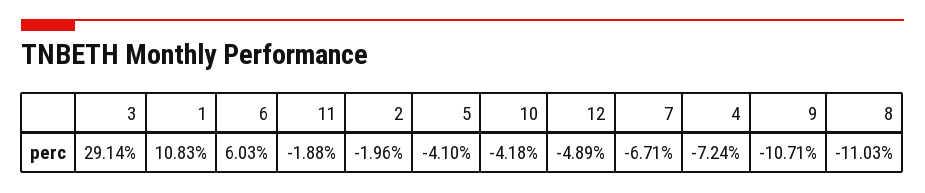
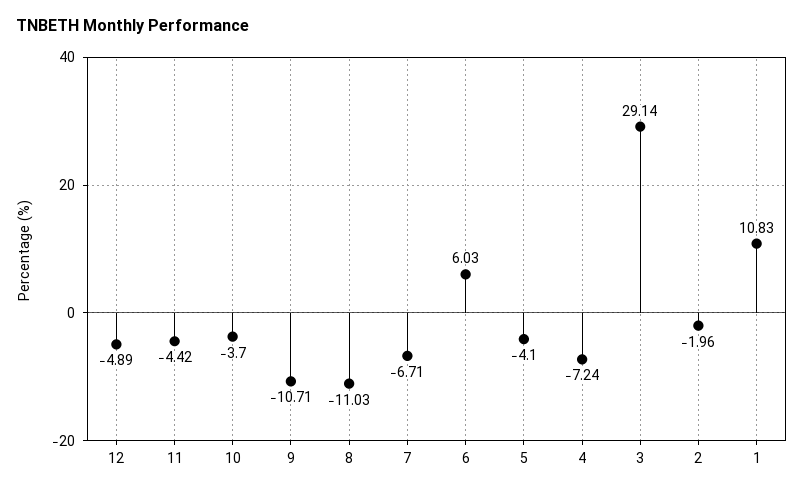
  {
    "3": 29.14,
    "1": 10.83,
    "6": 6.03,
-   "11": -1.88,
+   "11": -4.42,
    "2": -1.96,
    "5": -4.1,
-   "10": -4.18,
+   "10": -3.7,
    "12": -4.89,
    "7": -6.71,
    "4": -7.24,
    "9": -10.71,
    "8": -11.03
  }

